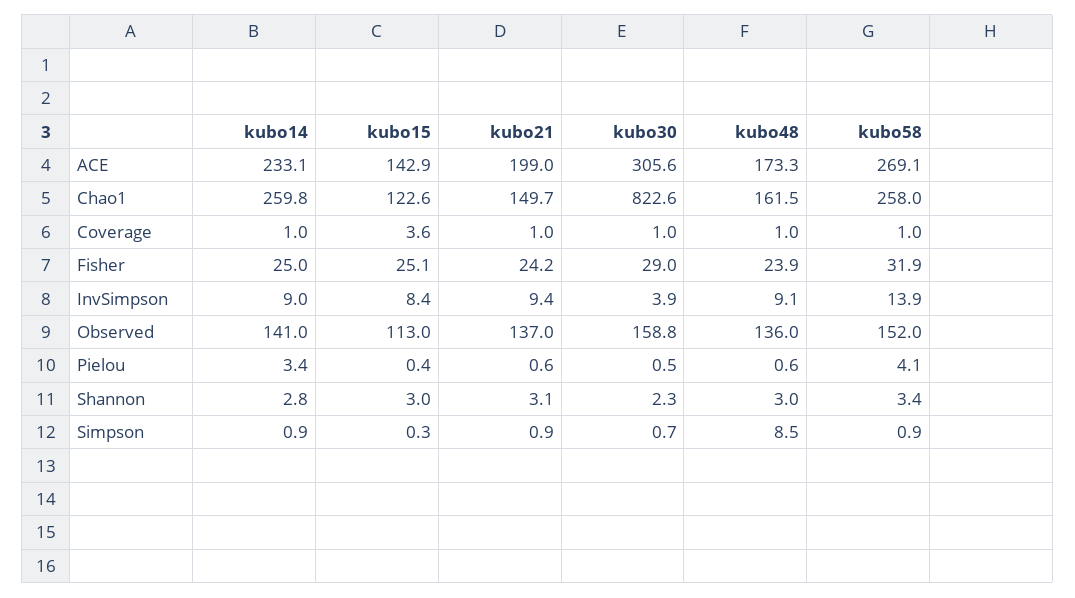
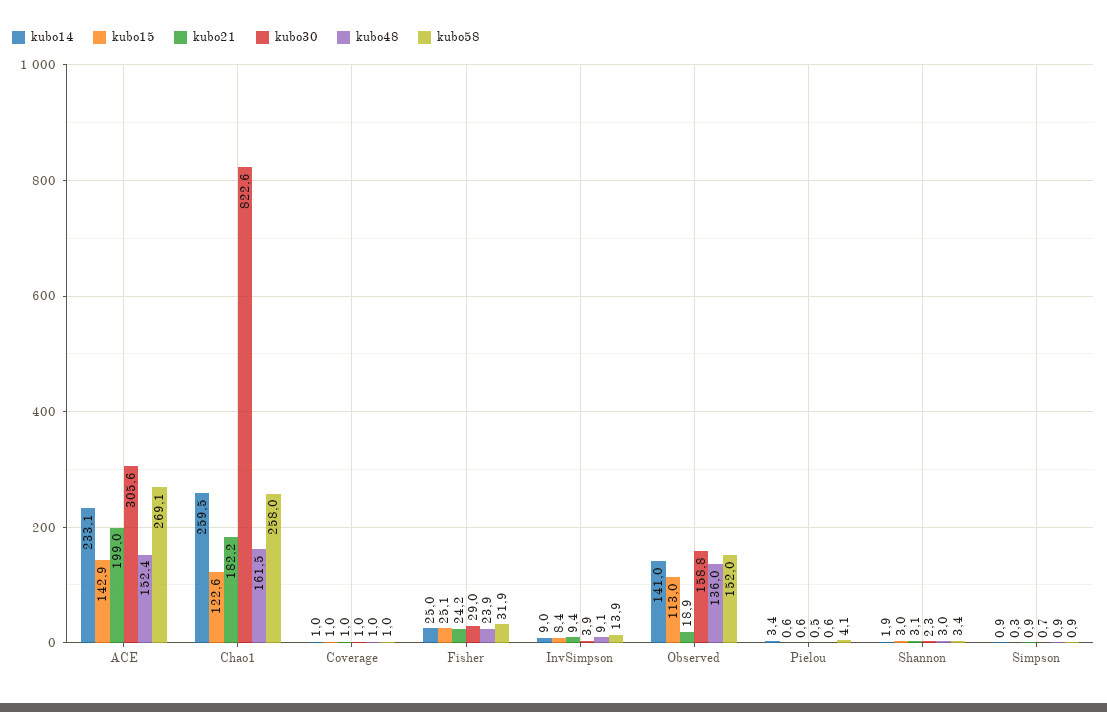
  {
    "kubo14": {
      "ACE": 233.1,
-     "Chao1": 259.8,
+     "Chao1": 259.5,
      "Coverage": 1,
      "Fisher": 25,
      "InvSimpson": 9,
      "Observed": 141,
      "Pielou": 3.4,
-     "Shannon": 2.8,
+     "Shannon": 1.9,
      "Simpson": 0.9
    },
    "kubo15": {
      "ACE": 142.9,
      "Chao1": 122.6,
-     "Coverage": 3.6,
+     "Coverage": 1,
      "Fisher": 25.1,
      "InvSimpson": 8.4,
      "Observed": 113,
-     "Pielou": 0.4,
+     "Pielou": 0.6,
      "Shannon": 3,
      "Simpson": 0.3
    },
    "kubo21": {
      "ACE": 199,
-     "Chao1": 149.7,
+     "Chao1": 182.2,
      "Coverage": 1,
      "Fisher": 24.2,
      "InvSimpson": 9.4,
-     "Observed": 137,
+     "Observed": 18.9,
      "Pielou": 0.6,
      "Shannon": 3.1,
      "Simpson": 0.9
    },
    "kubo30": {
      "ACE": 305.6,
      "Chao1": 822.6,
      "Coverage": 1,
      "Fisher": 29,
      "InvSimpson": 3.9,
      "Observed": 158.8,
      "Pielou": 0.5,
      "Shannon": 2.3,
      "Simpson": 0.7
    },
    "kubo48": {
-     "ACE": 173.3,
+     "ACE": 152.4,
      "Chao1": 161.5,
      "Coverage": 1,
      "Fisher": 23.9,
      "InvSimpson": 9.1,
      "Observed": 136,
      "Pielou": 0.6,
      "Shannon": 3,
-     "Simpson": 8.5
+     "Simpson": 0.9
    },
    "kubo58": {
      "ACE": 269.1,
      "Chao1": 258,
      "Coverage": 1,
      "Fisher": 31.9,
      "InvSimpson": 13.9,
      "Observed": 152,
      "Pielou": 4.1,
      "Shannon": 3.4,
      "Simpson": 0.9
    }
  }

